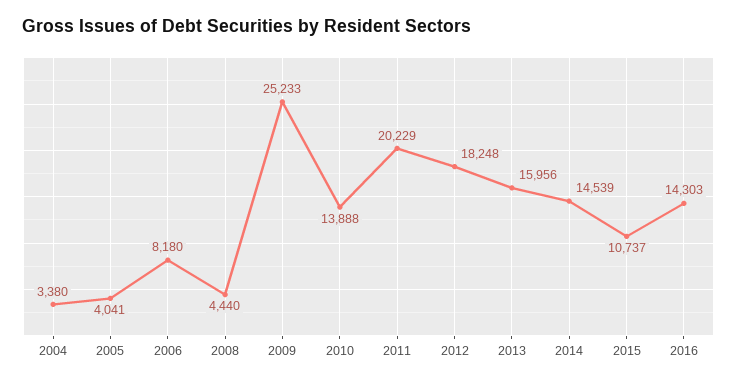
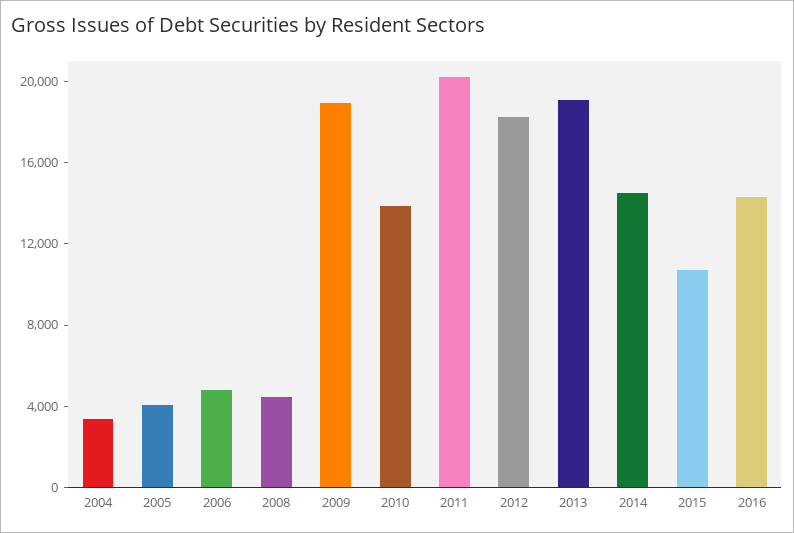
  {
    "2004": 3380,
    "2005": 4041,
-   "2006": 8180,
+   "2006": 5000,
    "2008": 4440,
-   "2009": 25233,
+   "2009": 19000,
    "2010": 13888,
    "2011": 20229,
    "2012": 18248,
-   "2013": 15956,
+   "2013": 19000,
    "2014": 14539,
    "2015": 10737,
    "2016": 14303
  }

